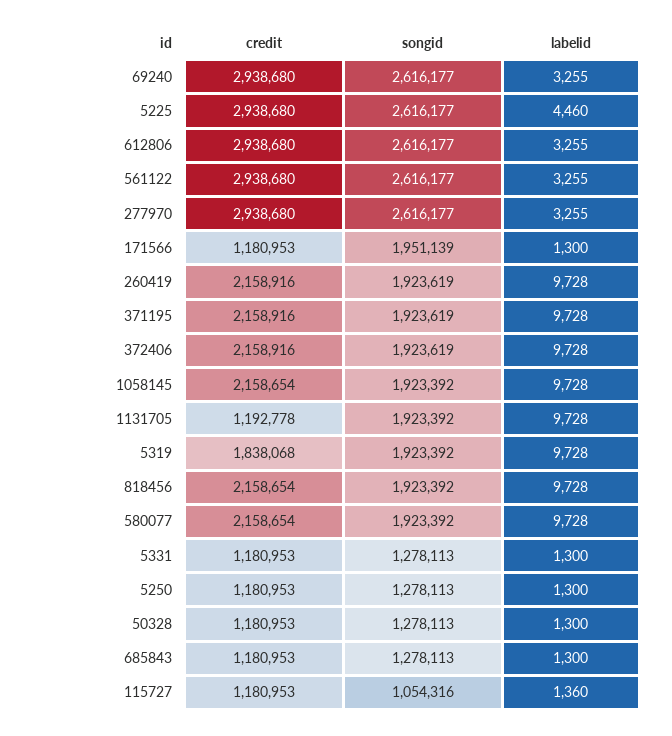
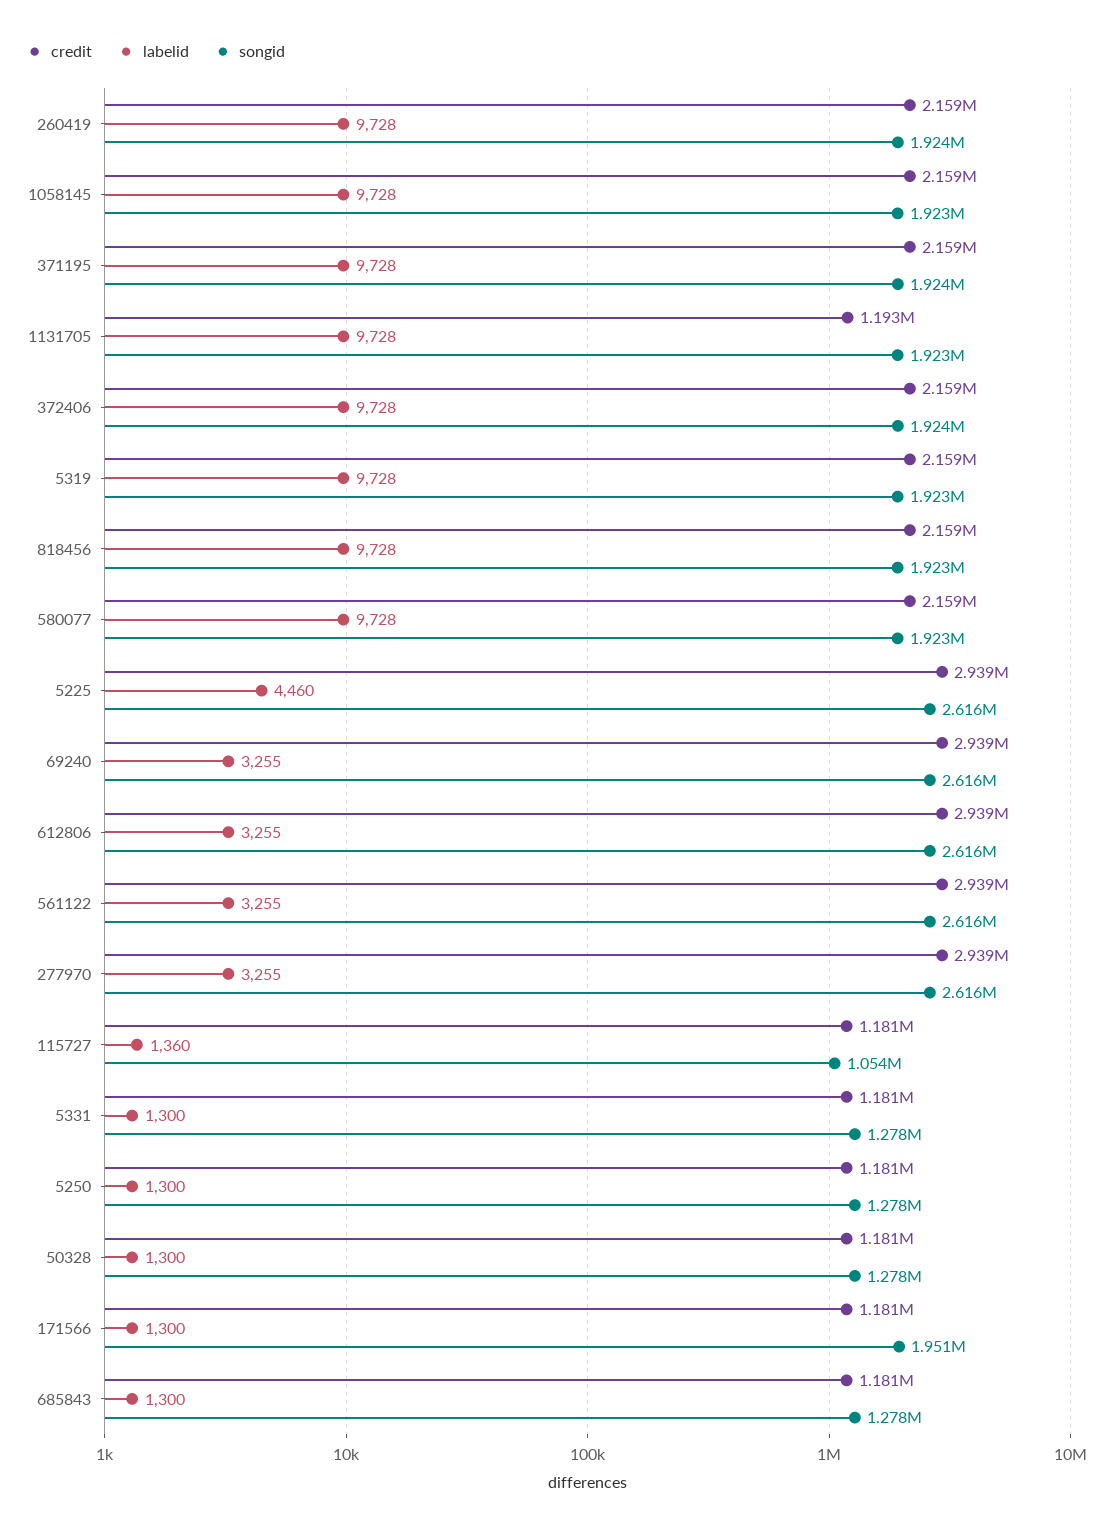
  {
    "credit": {
      "69240": 2938680,
      "5225": 2938680,
      "612806": 2938680,
      "561122": 2938680,
      "277970": 2938680,
      "171566": 1180953,
      "260419": 2158916,
      "371195": 2158916,
      "372406": 2158916,
      "1058145": 2158654,
      "1131705": 1192778,
-     "5319": 1838068,
+     "5319": 2159000,
      "818456": 2158654,
      "580077": 2158654,
      "5331": 1180953,
      "5250": 1180953,
      "50328": 1180953,
      "685843": 1180953,
      "115727": 1180953
    },
    "songid": {
      "69240": 2616177,
      "5225": 2616177,
      "612806": 2616177,
      "561122": 2616177,
      "277970": 2616177,
      "171566": 1951139,
      "260419": 1923619,
      "371195": 1923619,
      "372406": 1923619,
      "1058145": 1923392,
      "1131705": 1923392,
      "5319": 1923392,
      "818456": 1923392,
      "580077": 1923392,
      "5331": 1278113,
      "5250": 1278113,
      "50328": 1278113,
      "685843": 1278113,
      "115727": 1054316
    },
    "labelid": {
      "69240": 3255,
      "5225": 4460,
      "612806": 3255,
      "561122": 3255,
      "277970": 3255,
      "171566": 1300,
      "260419": 9728,
      "371195": 9728,
      "372406": 9728,
      "1058145": 9728,
      "1131705": 9728,
      "5319": 9728,
      "818456": 9728,
      "580077": 9728,
      "5331": 1300,
      "5250": 1300,
      "50328": 1300,
      "685843": 1300,
      "115727": 1360
    }
  }

